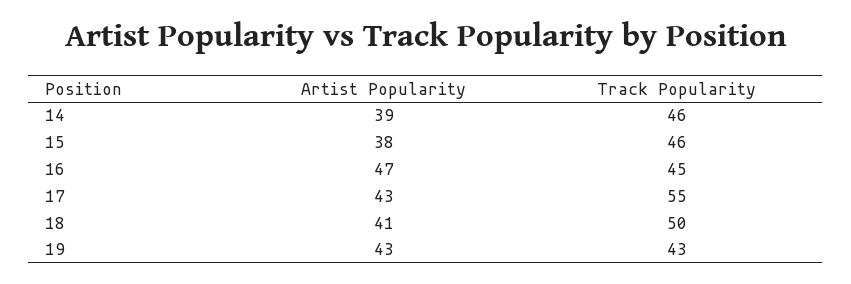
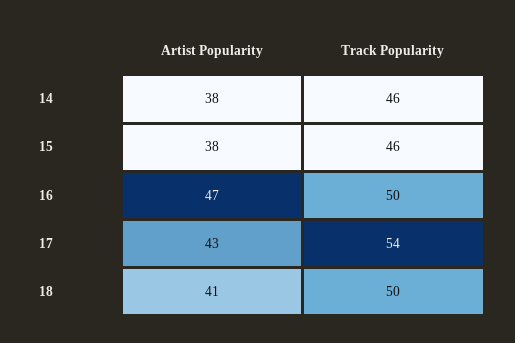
  {
    "Artist Popularity": {
-     "14": 39,
+     "14": 38,
      "15": 38,
      "16": 47,
      "17": 43,
-     "18": 41,
+     "18": 41
-     "19": 43
    },
    "Track Popularity": {
      "14": 46,
      "15": 46,
-     "16": 45,
+     "16": 50,
-     "17": 55,
+     "17": 54,
-     "18": 50,
+     "18": 50
-     "19": 43
    }
  }

